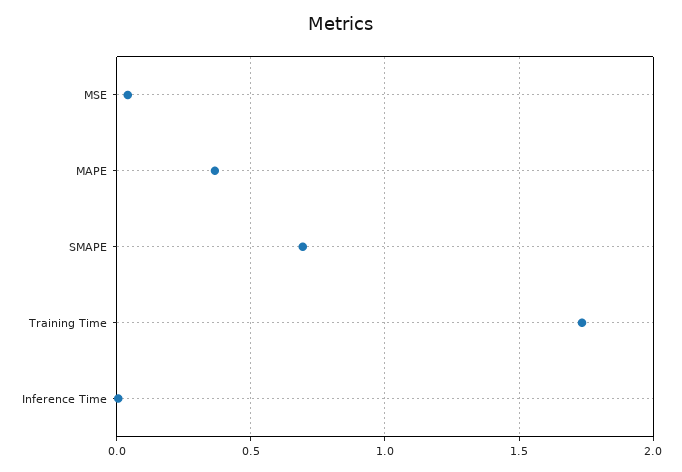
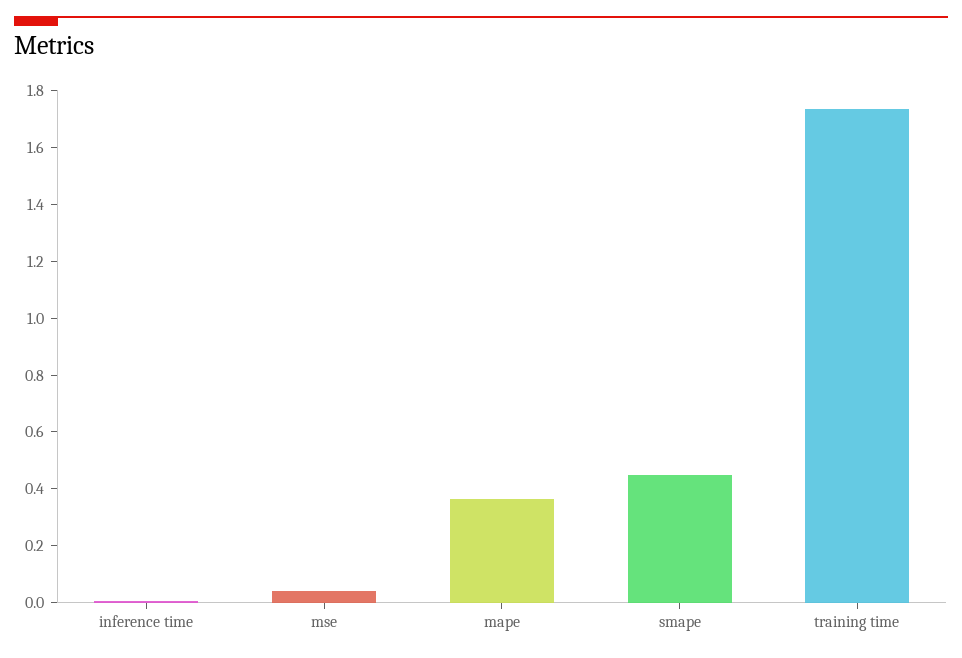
  {
    "MSE": 0.05,
    "MAPE": 0.35,
-   "SMAPE": 0.7,
+   "SMAPE": 0.45,
    "Training Time": 1.75,
    "Inference Time": 0
  }

